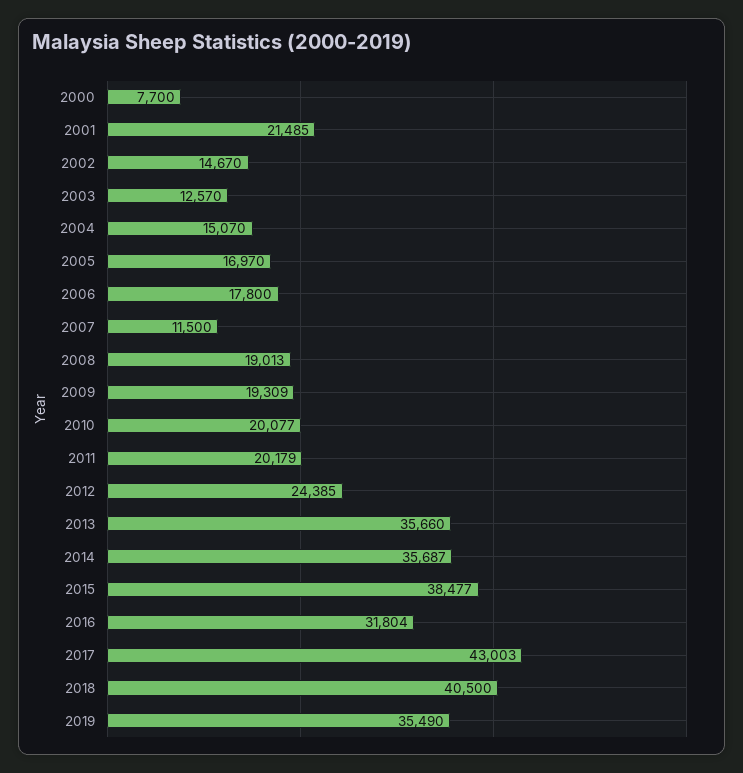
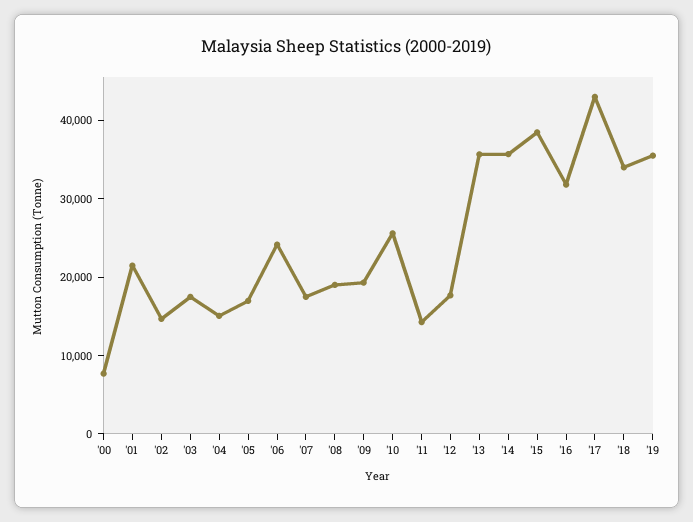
  {
    "2000": 7700,
    "2001": 21485,
    "2002": 14670,
-   "2003": 12570,
+   "2003": 18000,
    "2004": 15070,
    "2005": 16970,
-   "2006": 17800,
+   "2006": 24000,
-   "2007": 11500,
+   "2007": 18000,
    "2008": 19013,
    "2009": 19309,
-   "2010": 20077,
+   "2010": 26000,
-   "2011": 20179,
+   "2011": 14000,
-   "2012": 24385,
+   "2012": 18000,
    "2013": 35660,
    "2014": 35687,
    "2015": 38477,
    "2016": 31804,
    "2017": 43003,
-   "2018": 40500,
+   "2018": 34000,
    "2019": 35490
  }

